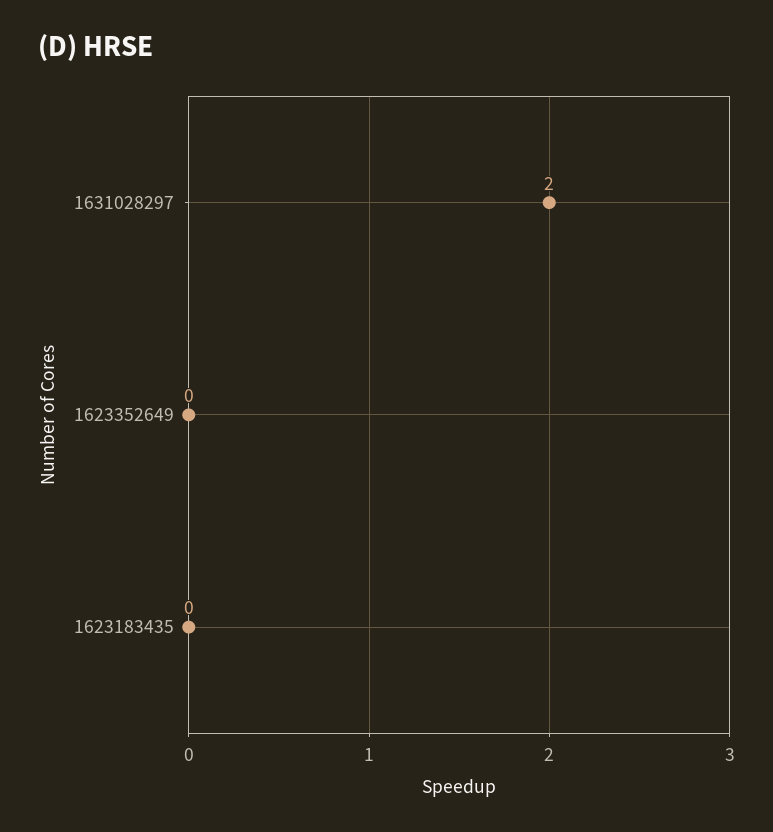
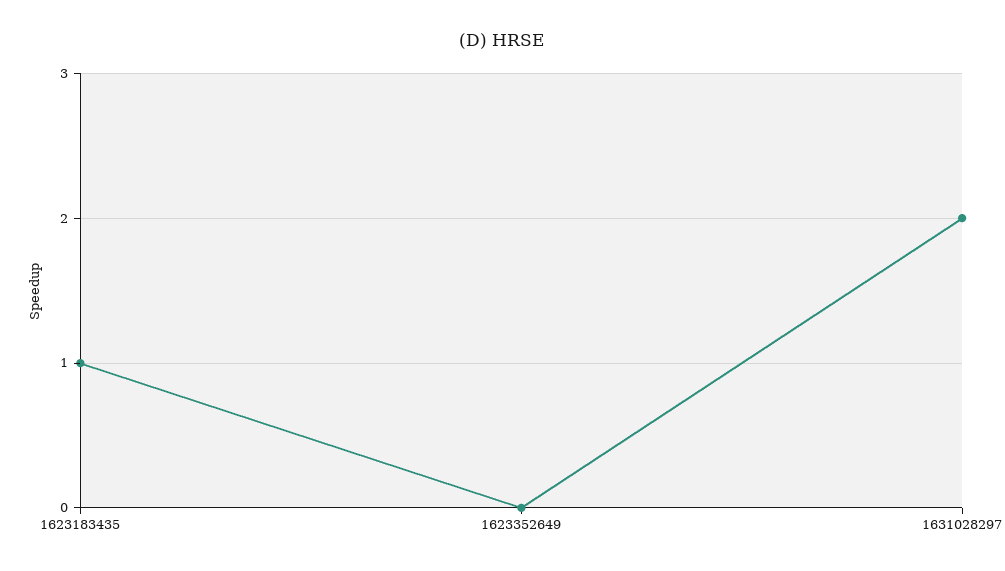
  {
    "1631028297": 2,
    "1623352649": 0,
-   "1623183435": 0
+   "1623183435": 1
  }

